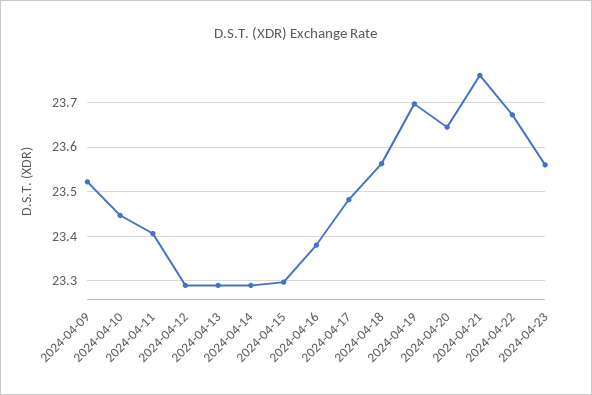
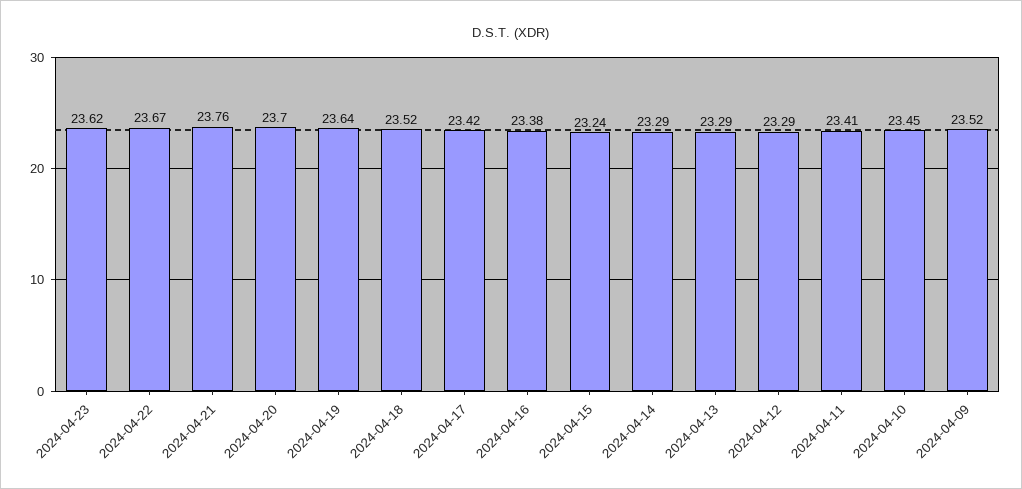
  {
    "2024-04-09": 23.52,
    "2024-04-10": 23.45,
    "2024-04-11": 23.41,
    "2024-04-12": 23.29,
    "2024-04-13": 23.29,
    "2024-04-14": 23.29,
-   "2024-04-15": 23.3,
+   "2024-04-15": 23.24,
    "2024-04-16": 23.38,
-   "2024-04-17": 23.48,
+   "2024-04-17": 23.42,
-   "2024-04-18": 23.56,
+   "2024-04-18": 23.52,
-   "2024-04-19": 23.7,
+   "2024-04-19": 23.64,
-   "2024-04-20": 23.64,
+   "2024-04-20": 23.7,
    "2024-04-21": 23.76,
    "2024-04-22": 23.67,
-   "2024-04-23": 23.56
+   "2024-04-23": 23.62
  }

